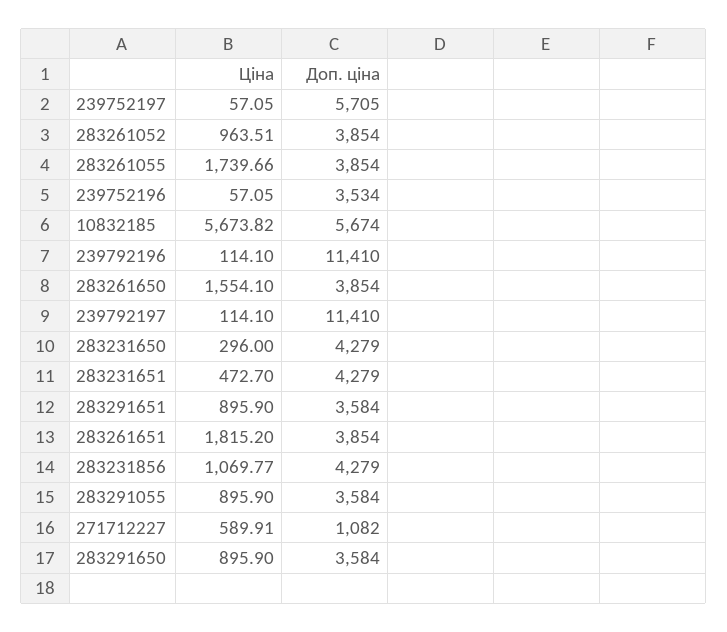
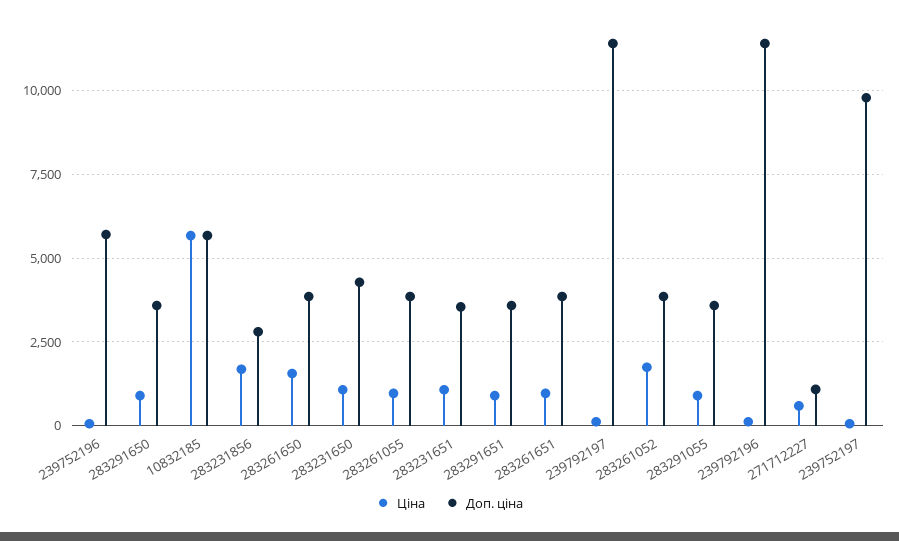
  {
    "Ціна": {
      "239752197": 57.05,
-     "283261052": 963.51,
+     "283261052": 1750,
-     "283261055": 1739.66,
+     "283261055": 1000,
      "239752196": 57.05,
      "10832185": 5673.82,
      "239792196": 114.1,
      "283261650": 1554.1,
      "239792197": 114.1,
-     "283231650": 296,
+     "283231650": 1000,
-     "283231651": 472.7,
+     "283231651": 1000,
      "283291651": 895.9,
-     "283261651": 1815.2,
+     "283261651": 1000,
-     "283231856": 1069.77,
+     "283231856": 1750,
      "283291055": 895.9,
      "271712227": 589.91,
      "283291650": 895.9
    },
    "Доп. ціна": {
-     "239752197": 5705,
+     "239752197": 9750,
      "283261052": 3854,
      "283261055": 3854,
-     "239752196": 3534,
+     "239752196": 5750,
      "10832185": 5674,
      "239792196": 11410,
      "283261650": 3854,
      "239792197": 11410,
      "283231650": 4279,
-     "283231651": 4279,
+     "283231651": 3500,
      "283291651": 3584,
      "283261651": 3854,
-     "283231856": 4279,
+     "283231856": 2750,
      "283291055": 3584,
      "271712227": 1082,
      "283291650": 3584
    }
  }

